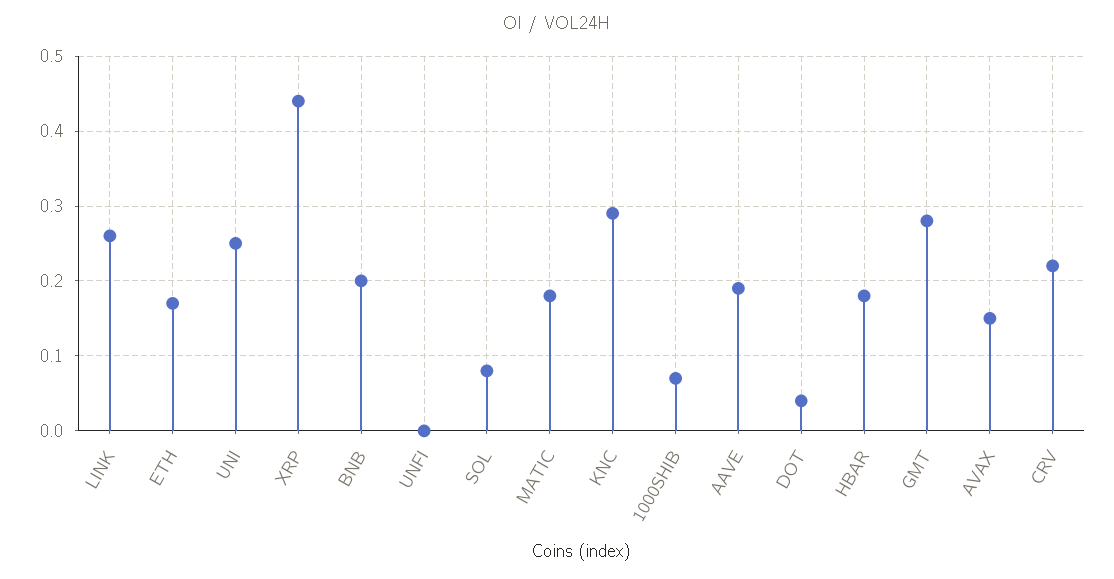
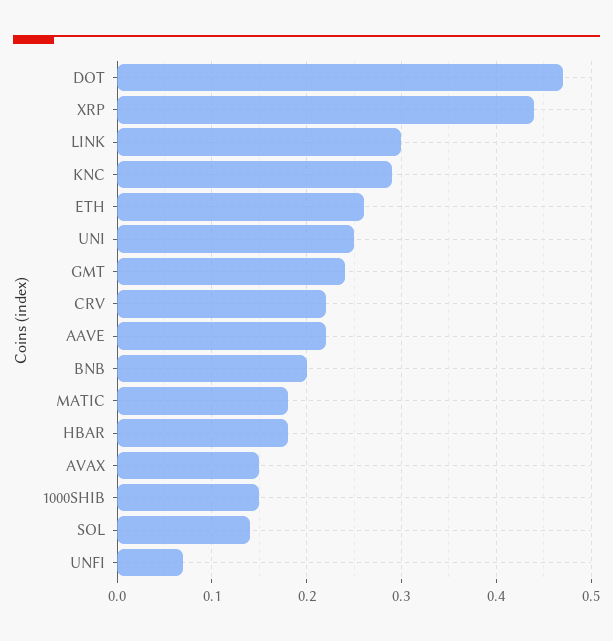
  {
-   "LINK": 0.26,
+   "LINK": 0.3,
-   "ETH": 0.17,
+   "ETH": 0.26,
    "UNI": 0.25,
    "XRP": 0.44,
    "BNB": 0.2,
-   "UNFI": 0,
+   "UNFI": 0.07,
-   "SOL": 0.08,
+   "SOL": 0.14,
    "MATIC": 0.18,
    "KNC": 0.29,
-   "1000SHIB": 0.07,
+   "1000SHIB": 0.15,
-   "AAVE": 0.19,
+   "AAVE": 0.22,
-   "DOT": 0.04,
+   "DOT": 0.47,
    "HBAR": 0.18,
-   "GMT": 0.28,
+   "GMT": 0.24,
    "AVAX": 0.15,
    "CRV": 0.22
  }

